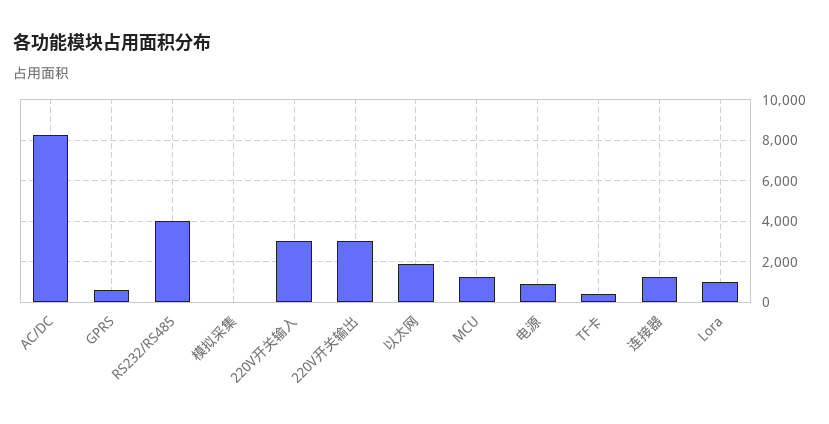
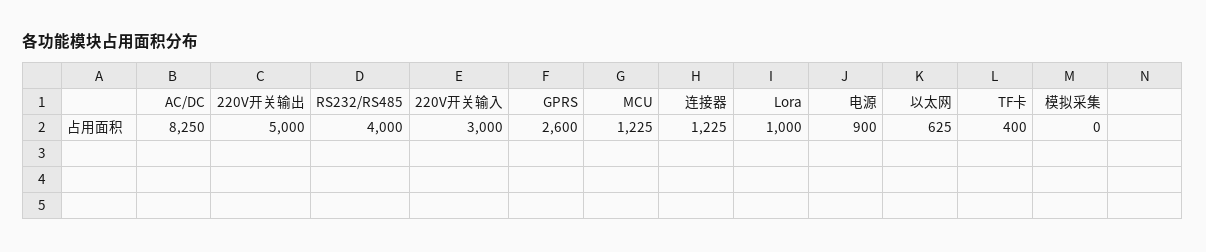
  {
    "AC/DC": 8250,
-   "GPRS": 500,
+   "GPRS": 2600,
    "RS232/RS485": 4000,
    "模拟采集": 0,
    "220V开关输入": 3000,
-   "220V开关输出": 3000,
+   "220V开关输出": 5000,
-   "以太网": 2000,
+   "以太网": 625,
    "MCU": 1225,
    "电源": 900,
    "TF卡": 400,
    "连接器": 1225,
    "Lora": 1000
  }

